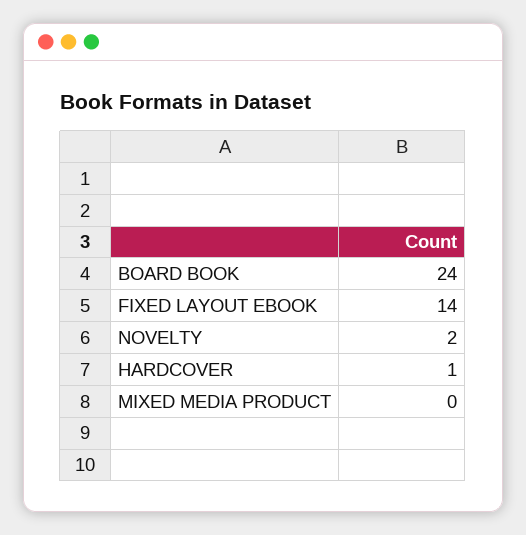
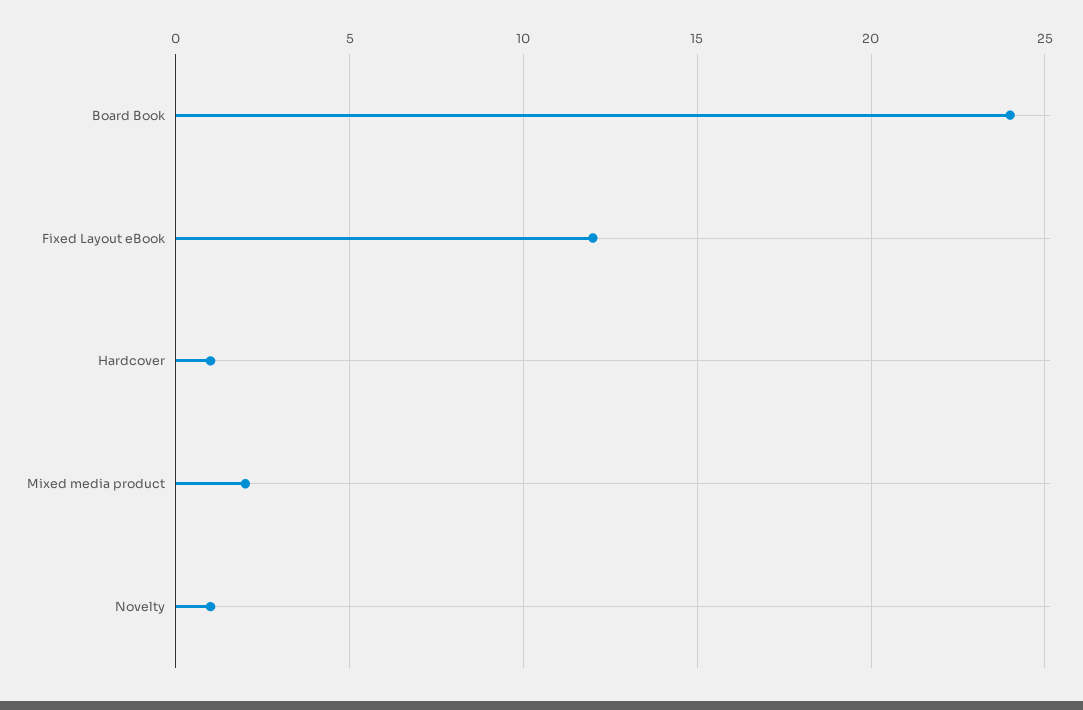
  {
    "BOARD BOOK": 24,
-   "FIXED LAYOUT EBOOK": 14,
+   "FIXED LAYOUT EBOOK": 12,
-   "NOVELTY": 2,
+   "NOVELTY": 1,
    "HARDCOVER": 1,
-   "MIXED MEDIA PRODUCT": 0
+   "MIXED MEDIA PRODUCT": 2
  }

